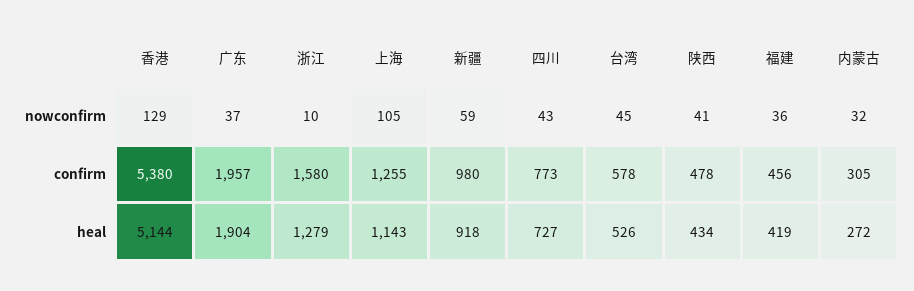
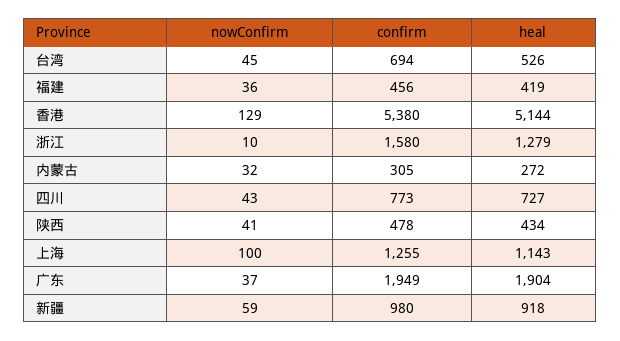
  {
    "香港": {
      "nowconfirm": 129,
      "confirm": 5380,
      "heal": 5144
    },
    "广东": {
      "nowconfirm": 37,
-     "confirm": 1957,
+     "confirm": 1949,
      "heal": 1904
    },
    "浙江": {
      "nowconfirm": 10,
      "confirm": 1580,
      "heal": 1279
    },
    "上海": {
-     "nowconfirm": 105,
+     "nowconfirm": 100,
      "confirm": 1255,
      "heal": 1143
    },
    "新疆": {
      "nowconfirm": 59,
      "confirm": 980,
      "heal": 918
    },
    "四川": {
      "nowconfirm": 43,
      "confirm": 773,
      "heal": 727
    },
    "台湾": {
      "nowconfirm": 45,
-     "confirm": 578,
+     "confirm": 694,
      "heal": 526
    },
    "陕西": {
      "nowconfirm": 41,
      "confirm": 478,
      "heal": 434
    },
    "福建": {
      "nowconfirm": 36,
      "confirm": 456,
      "heal": 419
    },
    "内蒙古": {
      "nowconfirm": 32,
      "confirm": 305,
      "heal": 272
    }
  }

